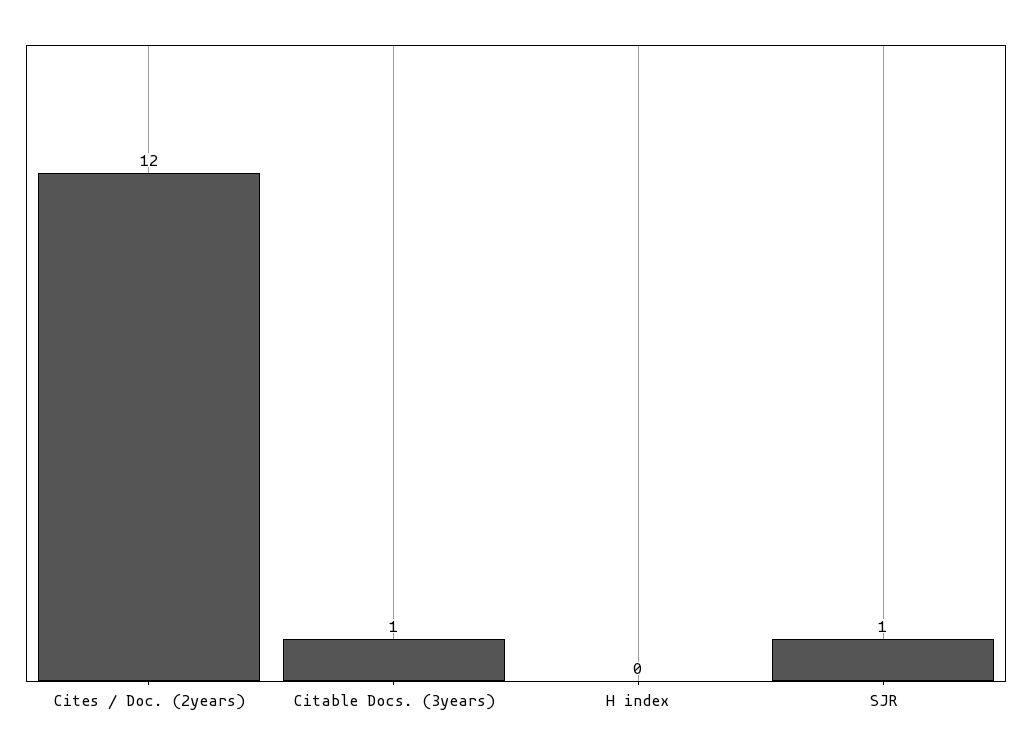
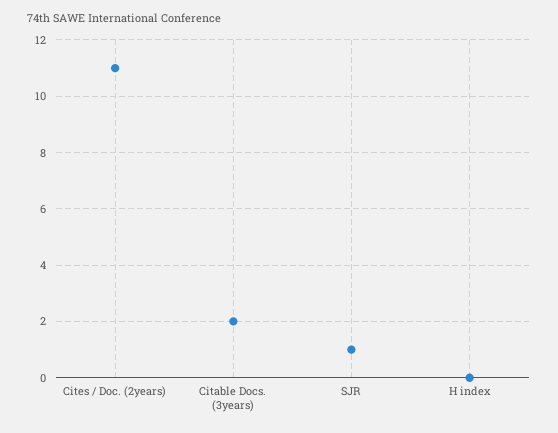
  {
-   "Cites / Doc. (2years)": 12,
+   "Cites / Doc. (2years)": 11,
-   "Citable Docs. (3years)": 1,
+   "Citable Docs. (3years)": 2,
    "H index": 0,
    "SJR": 1
  }

